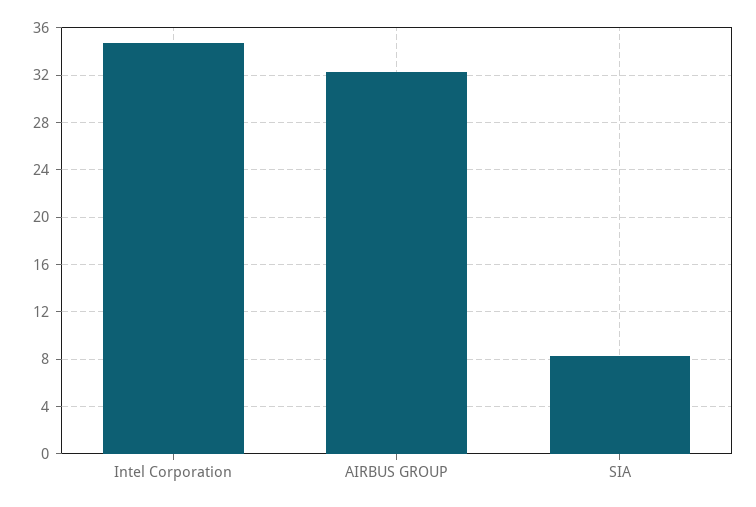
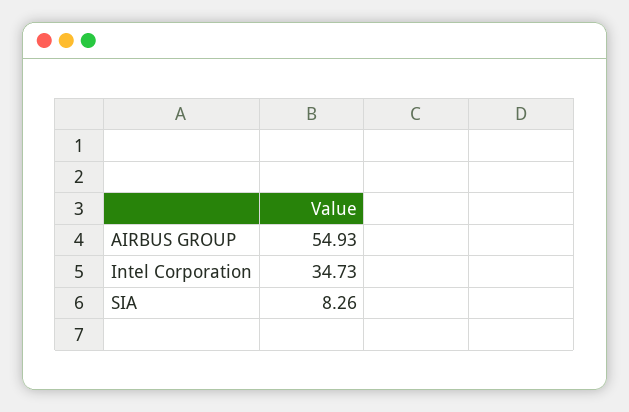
  {
    "Intel Corporation": 34.73,
-   "AIRBUS GROUP": 32,
+   "AIRBUS GROUP": 54.93,
    "SIA": 8.26
  }

